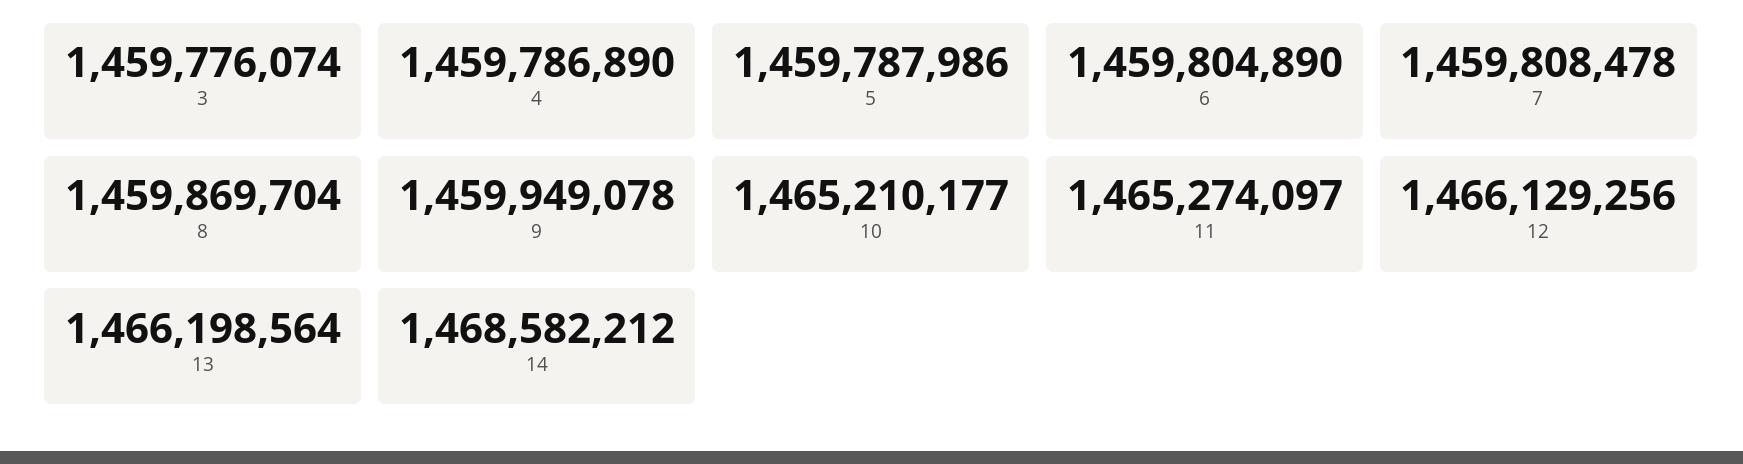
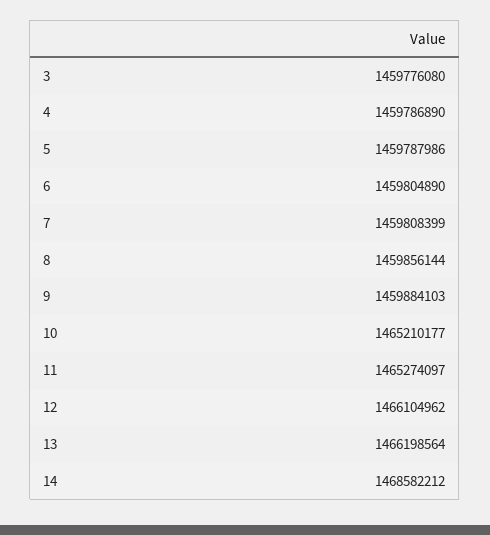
  {
-   "3": 1459776074,
+   "3": 1459776080,
    "4": 1459786890,
    "5": 1459787986,
    "6": 1459804890,
-   "7": 1459808478,
+   "7": 1459808399,
-   "8": 1459869704,
+   "8": 1459856144,
-   "9": 1459949078,
+   "9": 1459884103,
    "10": 1465210177,
    "11": 1465274097,
-   "12": 1466129256,
+   "12": 1466104962,
    "13": 1466198564,
    "14": 1468582212
  }

